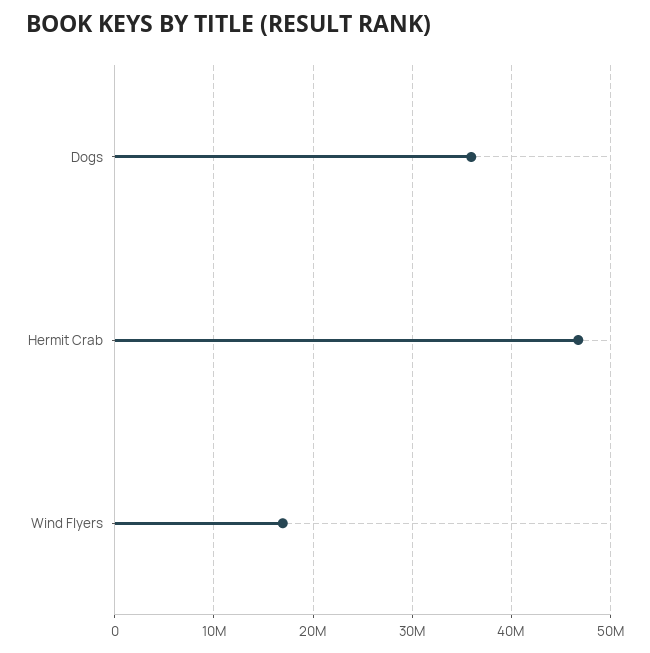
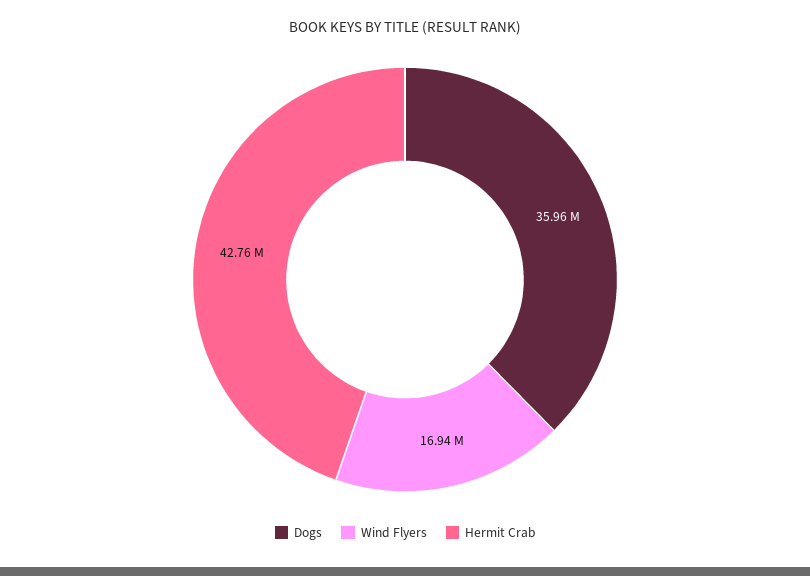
  {
    "Dogs": 35960000,
-   "Hermit Crab": 47000000,
+   "Hermit Crab": 42760000,
    "Wind Flyers": 16940000
  }

